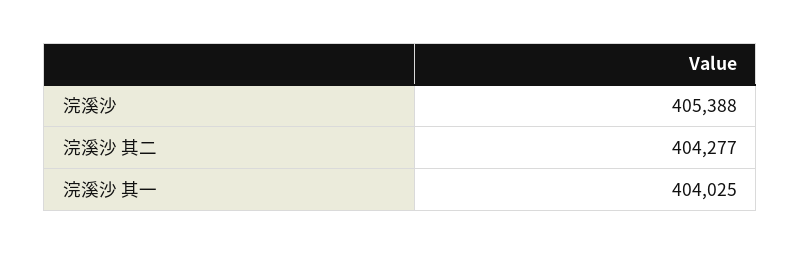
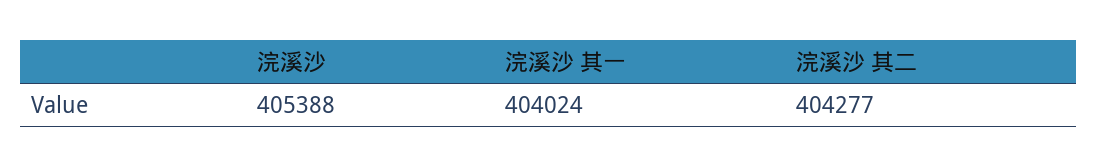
  {
    "浣溪沙": 405388,
    "浣溪沙 其二": 404277,
-   "浣溪沙 其一": 404025
+   "浣溪沙 其一": 404024
  }

